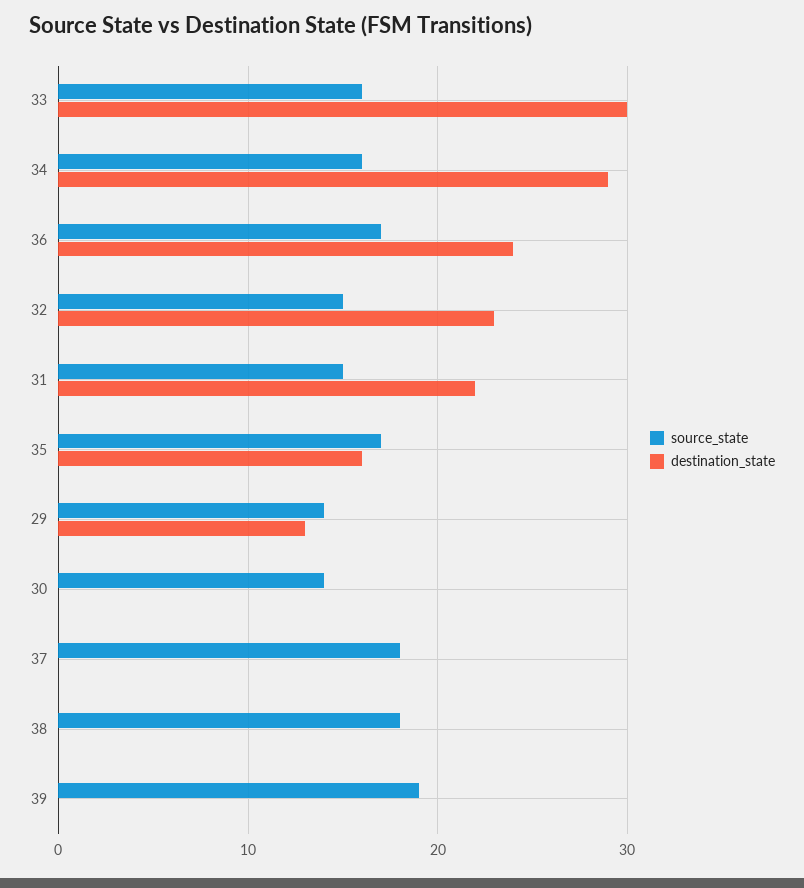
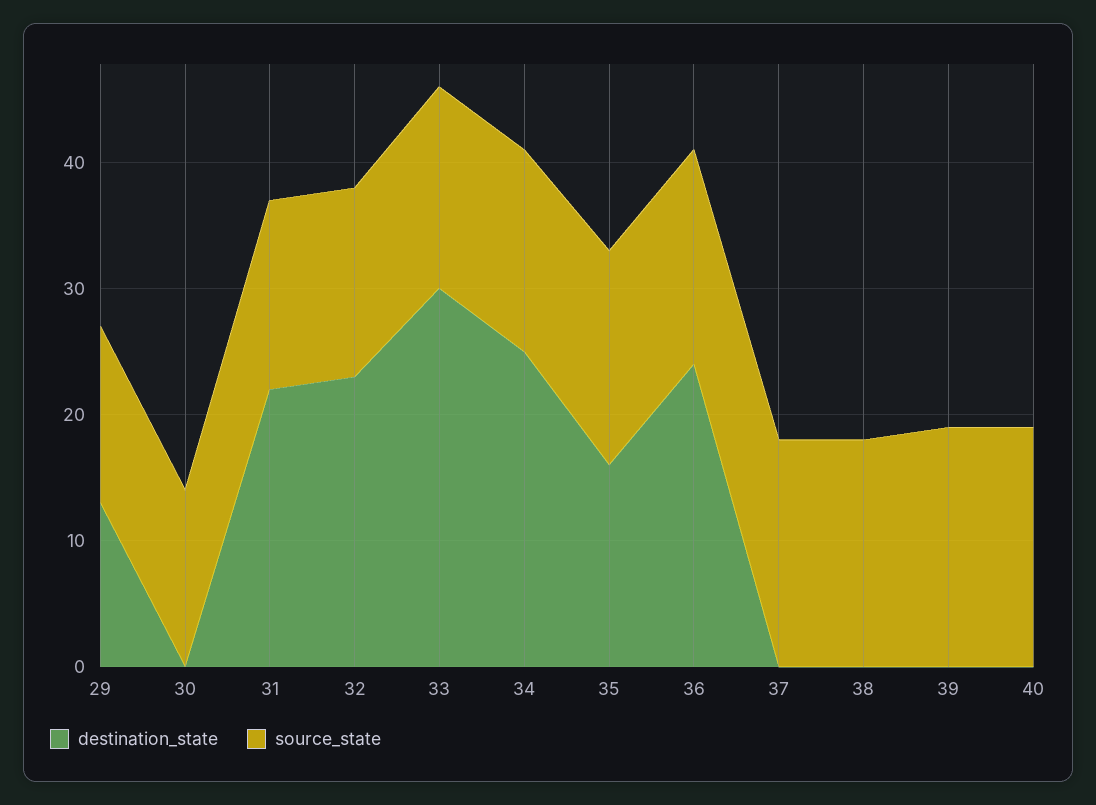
  {
    "source_state": {
      "33": 16,
      "34": 16,
      "36": 17,
      "32": 15,
      "31": 15,
      "35": 17,
      "29": 14,
      "30": 14,
      "37": 18,
      "38": 18,
-     "39": 19
+     "39": 19,
+     "40": 19
    },
    "destination_state": {
      "33": 30,
-     "34": 29,
+     "34": 25,
      "36": 24,
      "32": 23,
      "31": 22,
      "35": 16,
      "29": 13,
      "30": 0,
      "37": 0,
      "38": 0,
-     "39": 0
+     "39": 0,
+     "40": 0
    }
  }

